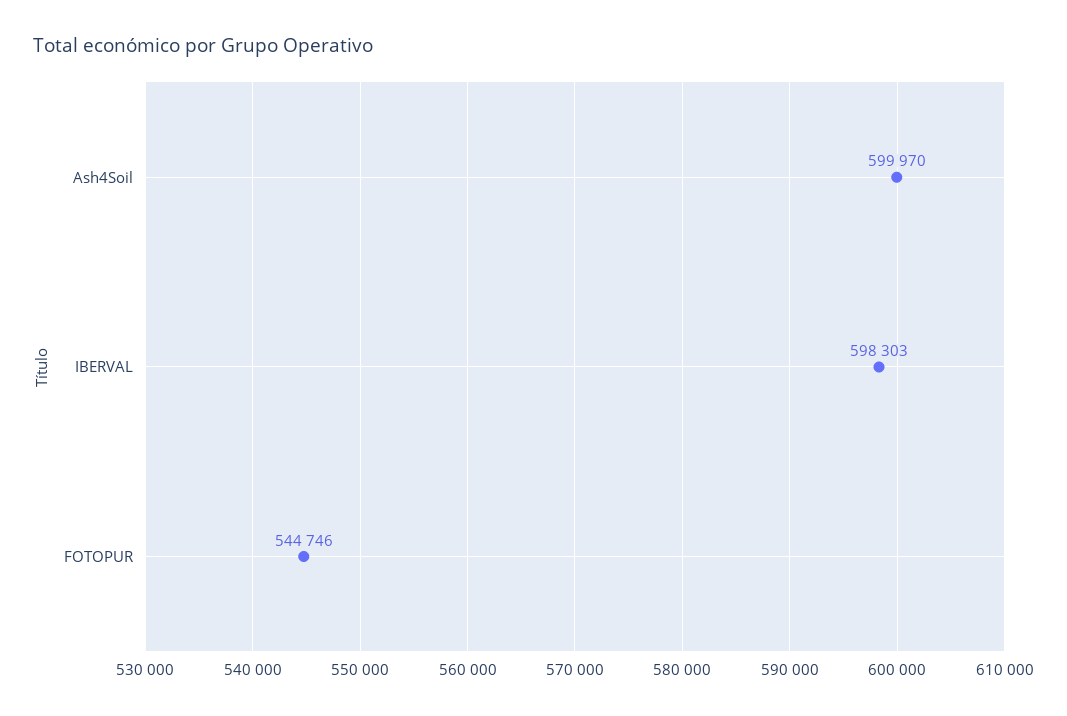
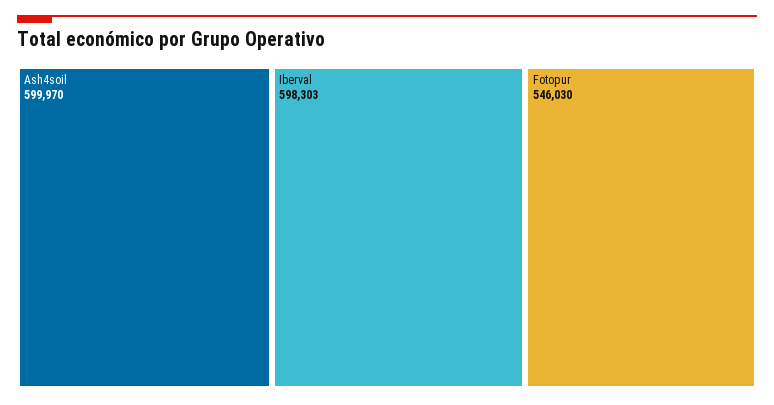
  {
    "Ash4Soil": 599970,
    "IBERVAL": 598303,
-   "FOTOPUR": 544746
+   "FOTOPUR": 546030
  }

